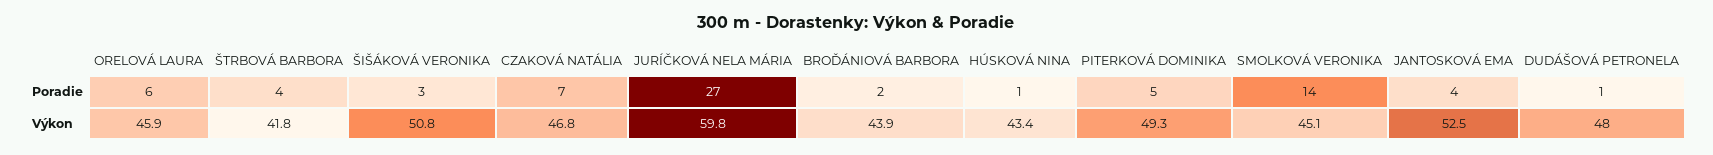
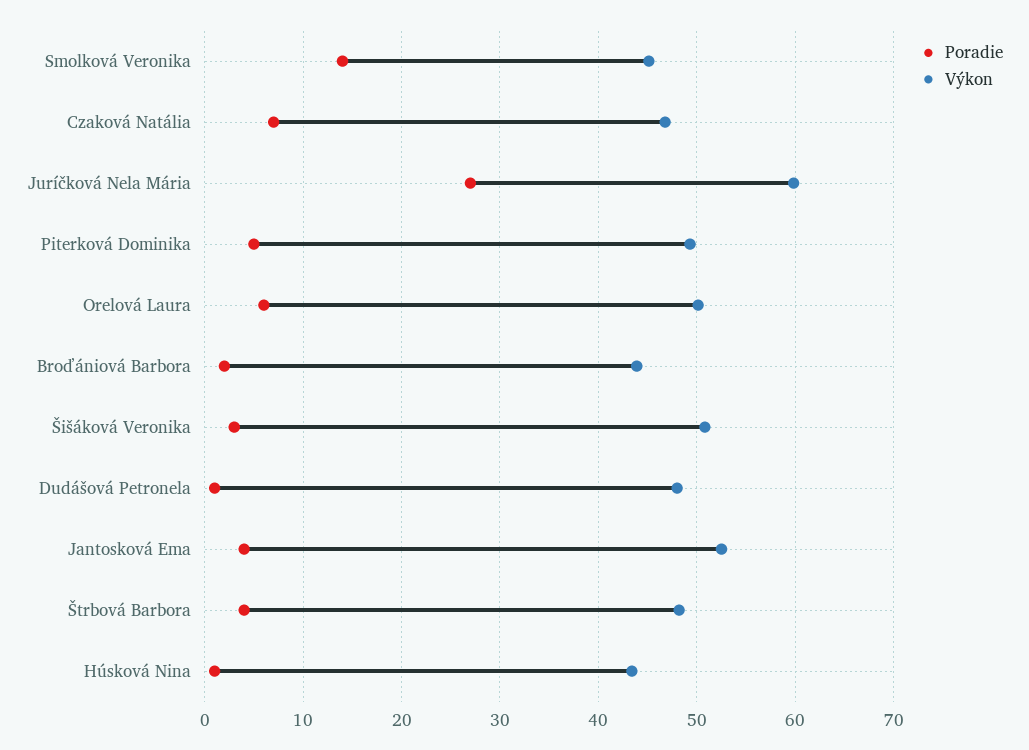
  {
    "Poradie": {
      "ORELOVÁ LAURA": 6,
      "ŠTRBOVÁ BARBORA": 4,
      "ŠIŠÁKOVÁ VERONIKA": 3,
      "CZAKOVÁ NATÁLIA": 7,
      "JURÍČKOVÁ NELA MÁRIA": 27,
      "BROĎÁNIOVÁ BARBORA": 2,
      "HÚSKOVÁ NINA": 1,
      "PITERKOVÁ DOMINIKA": 5,
      "SMOLKOVÁ VERONIKA": 14,
      "JANTOSKOVÁ EMA": 4,
      "DUDÁŠOVÁ PETRONELA": 1
    },
    "Výkon": {
-     "ORELOVÁ LAURA": 45.9,
+     "ORELOVÁ LAURA": 50,
-     "ŠTRBOVÁ BARBORA": 41.8,
+     "ŠTRBOVÁ BARBORA": 48,
      "ŠIŠÁKOVÁ VERONIKA": 50.8,
      "CZAKOVÁ NATÁLIA": 46.8,
      "JURÍČKOVÁ NELA MÁRIA": 59.8,
      "BROĎÁNIOVÁ BARBORA": 43.9,
      "HÚSKOVÁ NINA": 43.4,
      "PITERKOVÁ DOMINIKA": 49.3,
      "SMOLKOVÁ VERONIKA": 45.1,
      "JANTOSKOVÁ EMA": 52.5,
      "DUDÁŠOVÁ PETRONELA": 48
    }
  }

